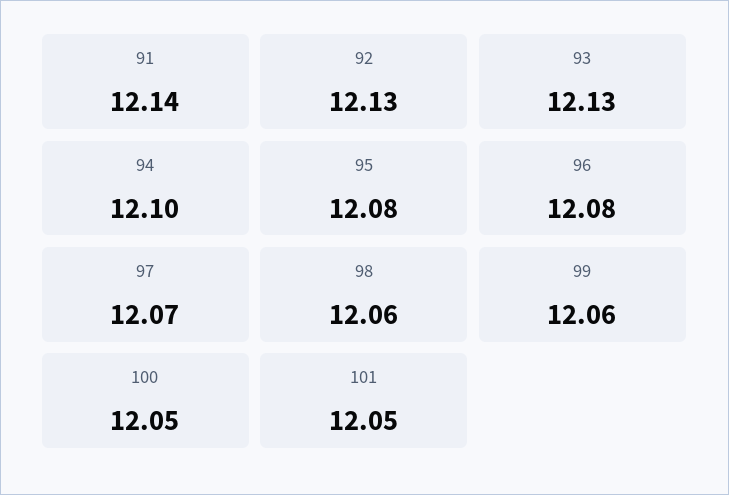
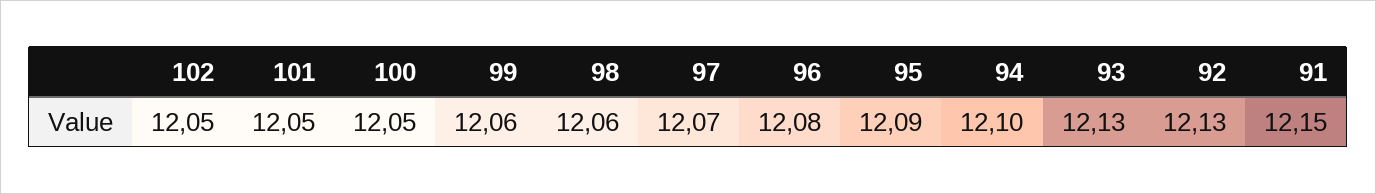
  {
-   "91": 12.14,
+   "91": 12.15,
    "92": 12.13,
    "93": 12.13,
    "94": 12.1,
-   "95": 12.08,
+   "95": 12.09,
    "96": 12.08,
    "97": 12.07,
    "98": 12.06,
    "99": 12.06,
    "100": 12.05,
-   "101": 12.05
+   "101": 12.05,
+   "102": 12.05
  }

